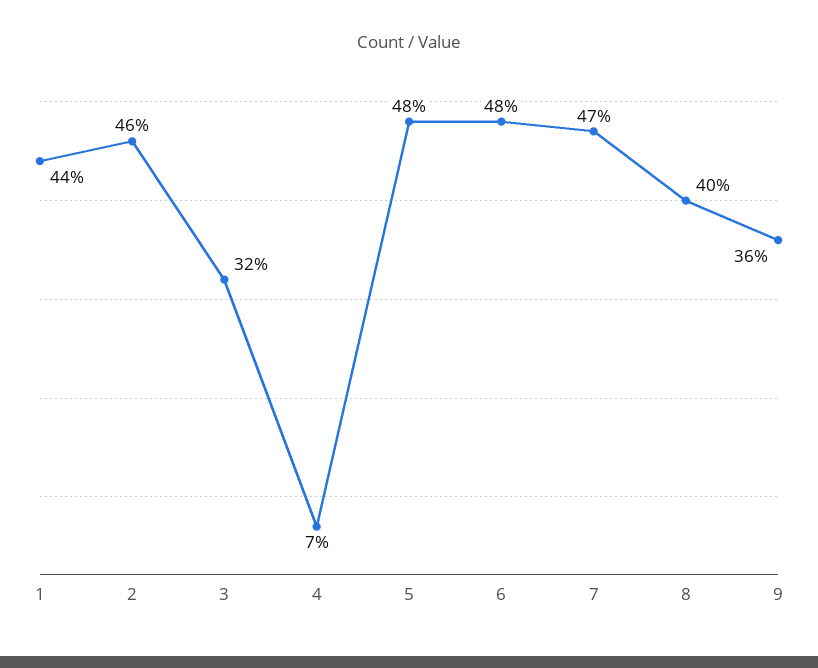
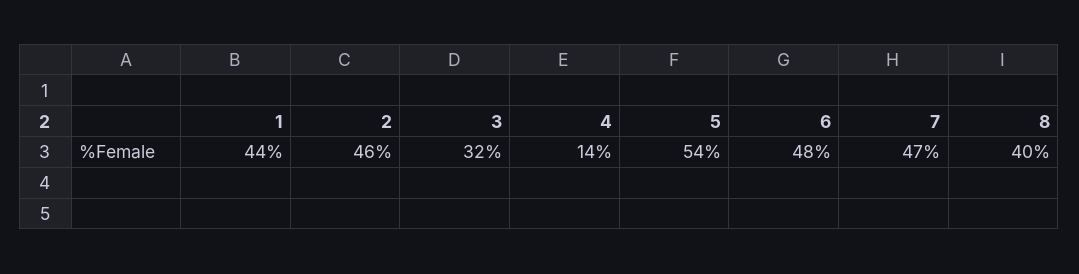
  {
    "1": 44,
    "2": 46,
    "3": 32,
-   "4": 7,
+   "4": 14,
-   "5": 48,
+   "5": 54,
    "6": 48,
    "7": 47,
-   "8": 40,
+   "8": 40
-   "9": 36
  }

